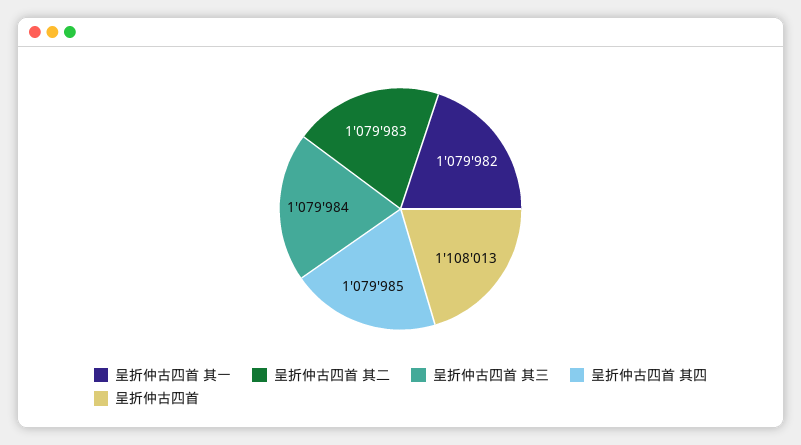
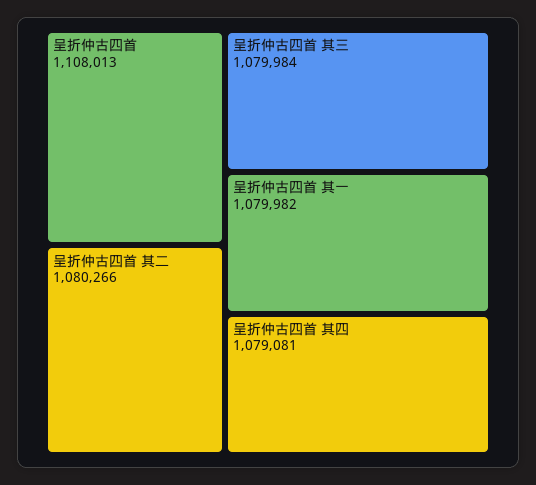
  {
    "呈折仲古四首 其一": 1079982,
-   "呈折仲古四首 其二": 1079983,
+   "呈折仲古四首 其二": 1080266,
    "呈折仲古四首 其三": 1079984,
-   "呈折仲古四首 其四": 1079985,
+   "呈折仲古四首 其四": 1079081,
    "呈折仲古四首": 1108013
  }

